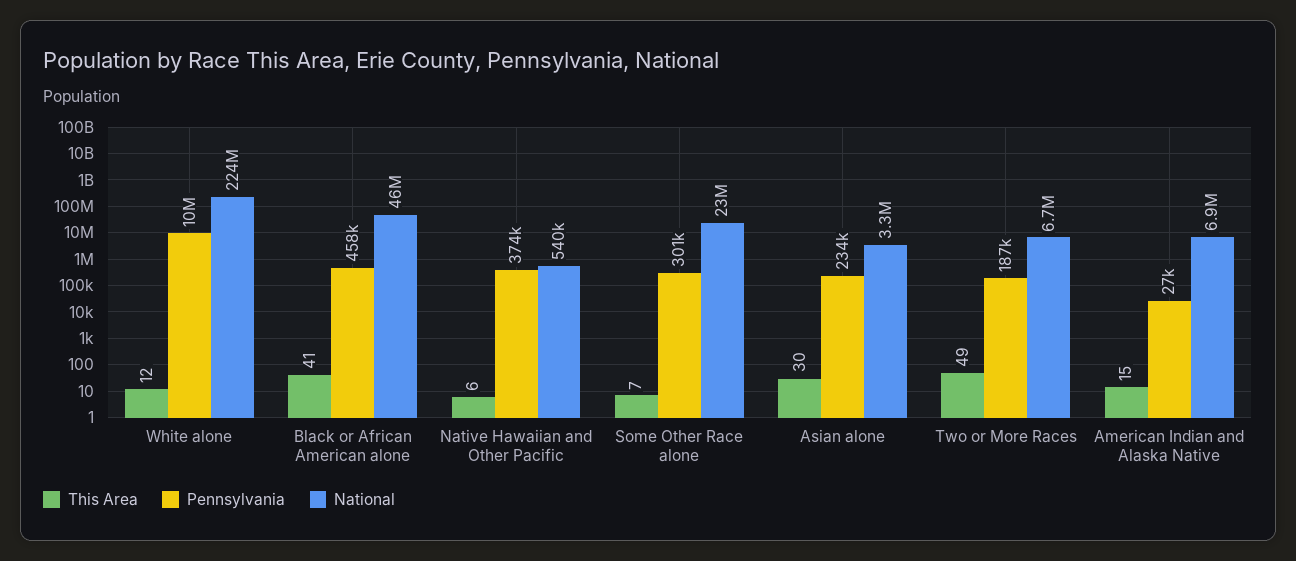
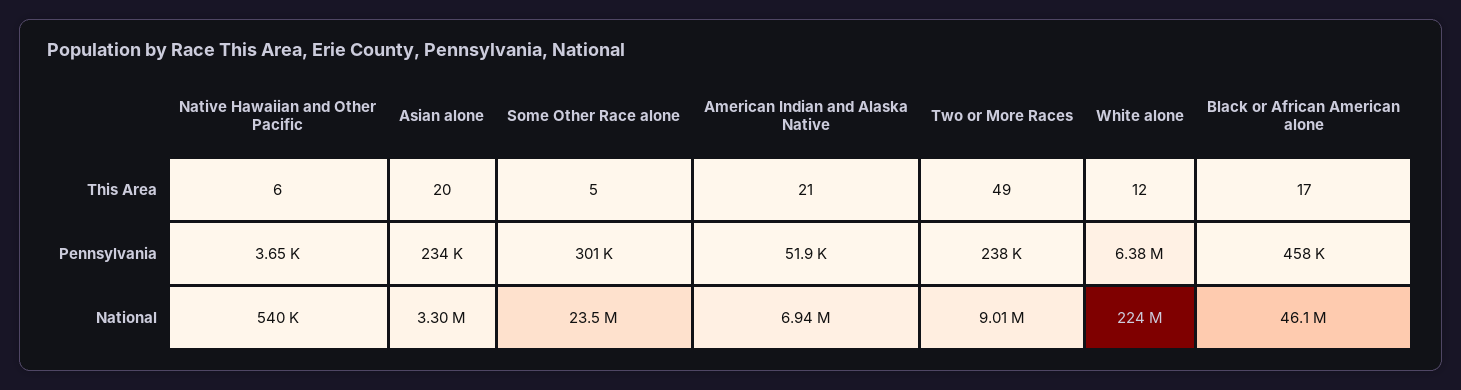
  {
    "This Area": {
      "White alone": 12,
-     "Black or African American alone": 41,
+     "Black or African American alone": 17,
      "Native Hawaiian and Other Pacific": 6,
-     "Some Other Race alone": 7,
+     "Some Other Race alone": 5,
-     "Asian alone": 30,
+     "Asian alone": 20,
      "Two or More Races": 49,
-     "American Indian and Alaska Native": 15
+     "American Indian and Alaska Native": 21
    },
    "Pennsylvania": {
-     "White alone": 10000000,
+     "White alone": 6380000,
      "Black or African American alone": 458000,
-     "Native Hawaiian and Other Pacific": 374000,
+     "Native Hawaiian and Other Pacific": 3650,
      "Some Other Race alone": 301000,
      "Asian alone": 234000,
-     "Two or More Races": 187000,
+     "Two or More Races": 238000,
-     "American Indian and Alaska Native": 27000
+     "American Indian and Alaska Native": 51900
    },
    "National": {
      "White alone": 224000000,
      "Black or African American alone": 46100000,
      "Native Hawaiian and Other Pacific": 540000,
      "Some Other Race alone": 23500000,
      "Asian alone": 3300000,
-     "Two or More Races": 6700000,
+     "Two or More Races": 9010000,
      "American Indian and Alaska Native": 6940000
    }
  }

